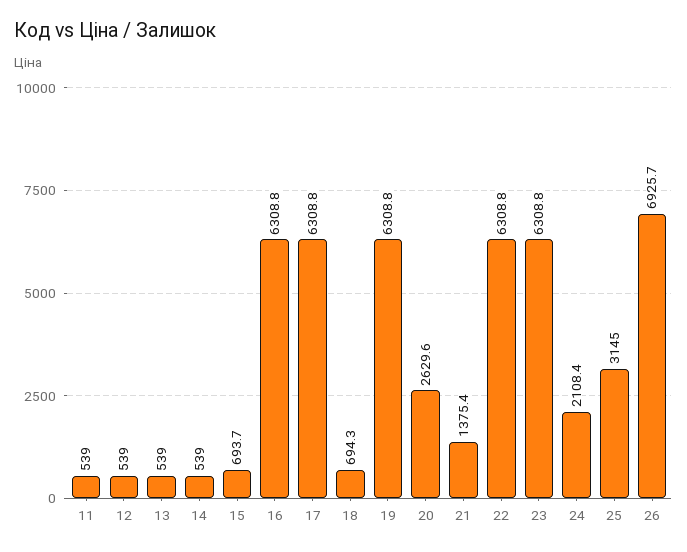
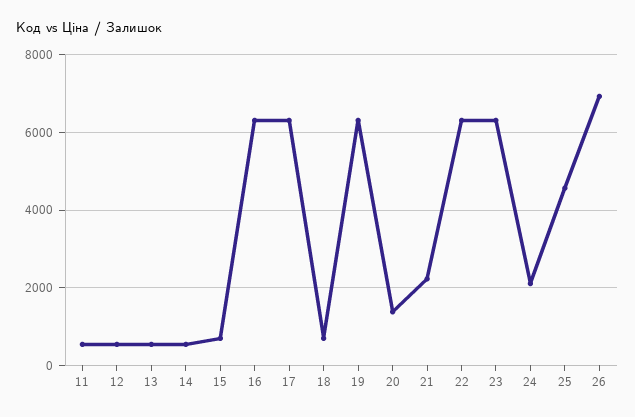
  {
    "11": 539,
    "12": 539,
    "13": 539,
    "14": 539,
    "15": 693.7,
    "16": 6308.8,
    "17": 6308.8,
    "18": 694.3,
    "19": 6308.8,
-   "20": 2629.6,
+   "20": 1400,
-   "21": 1375.4,
+   "21": 2200,
    "22": 6308.8,
    "23": 6308.8,
    "24": 2108.4,
-   "25": 3145,
+   "25": 4600,
    "26": 6925.7
  }

